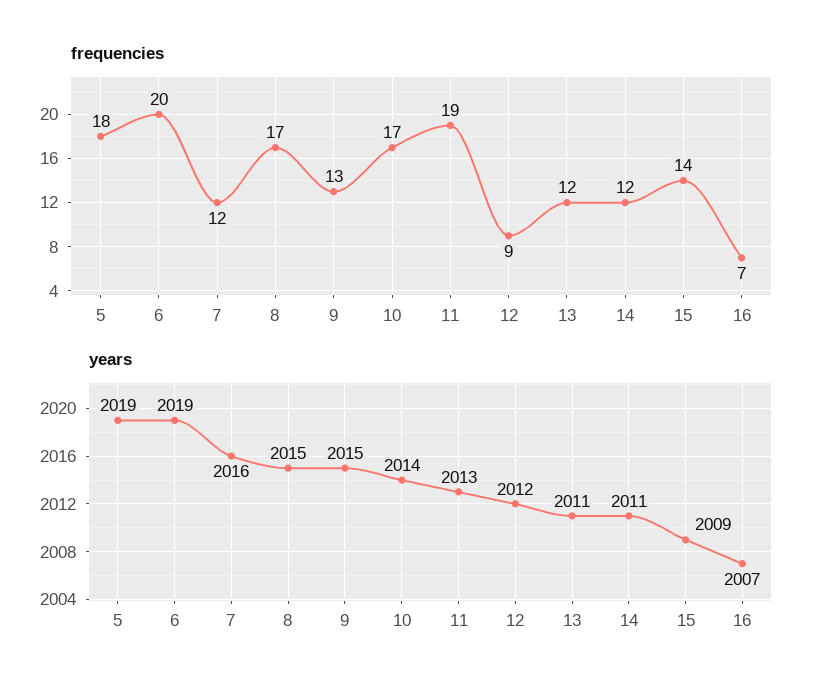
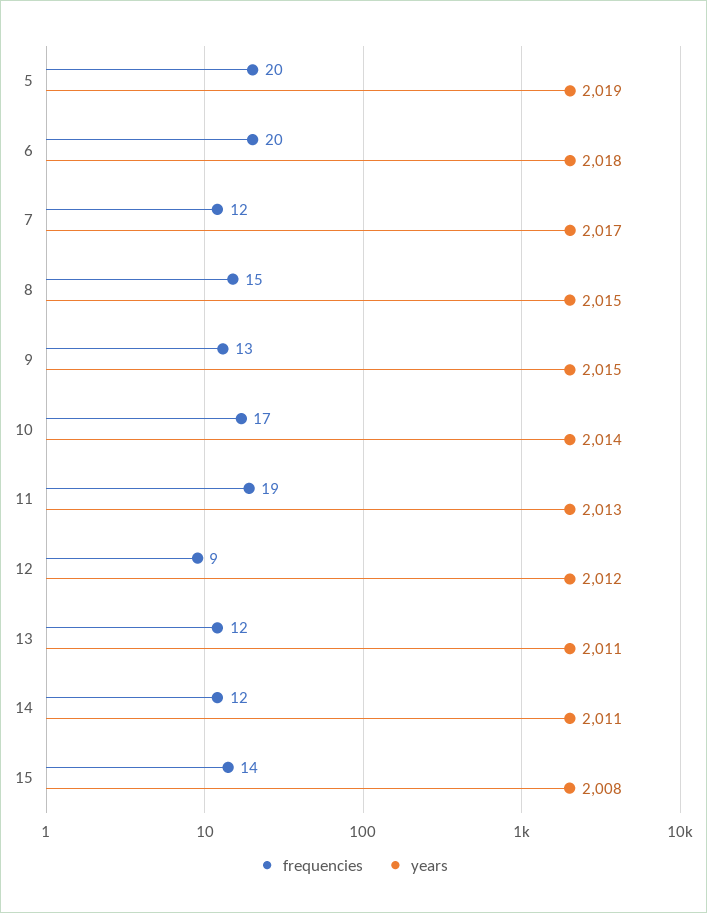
  {
    "frequencies": {
-     "5": 18,
+     "5": 20,
      "6": 20,
      "7": 12,
-     "8": 17,
+     "8": 15,
      "9": 13,
      "10": 17,
      "11": 19,
      "12": 9,
      "13": 12,
      "14": 12,
-     "15": 14,
+     "15": 14
-     "16": 7
    },
    "years": {
      "5": 2019,
-     "6": 2019,
+     "6": 2018,
-     "7": 2016,
+     "7": 2017,
      "8": 2015,
      "9": 2015,
      "10": 2014,
      "11": 2013,
      "12": 2012,
      "13": 2011,
      "14": 2011,
-     "15": 2009,
+     "15": 2008
-     "16": 2007
    }
  }

